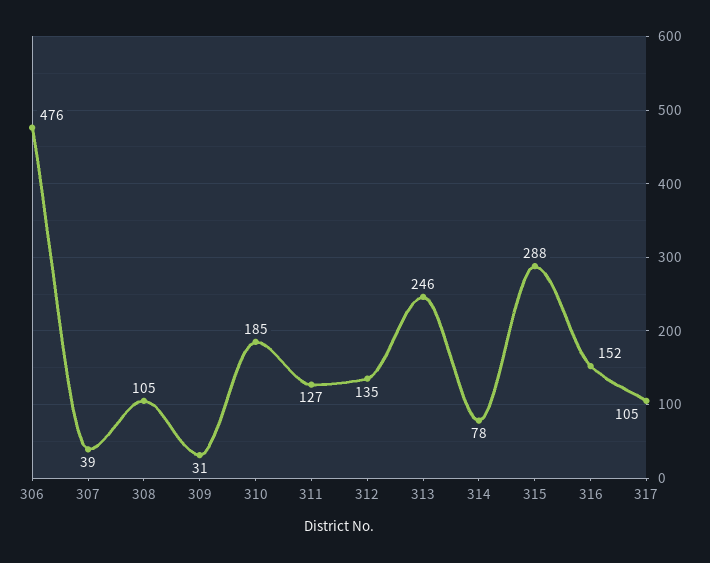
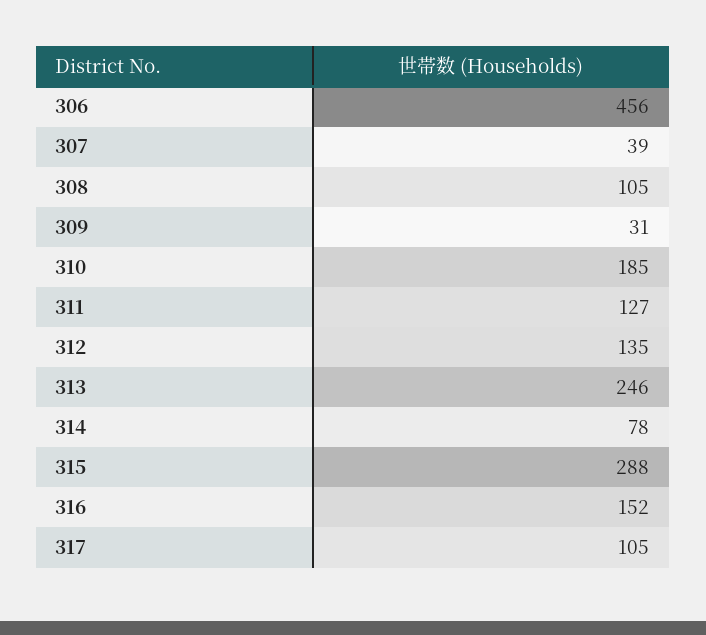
  {
-   "306": 476,
+   "306": 456,
    "307": 39,
    "308": 105,
    "309": 31,
    "310": 185,
    "311": 127,
    "312": 135,
    "313": 246,
    "314": 78,
    "315": 288,
    "316": 152,
    "317": 105
  }

